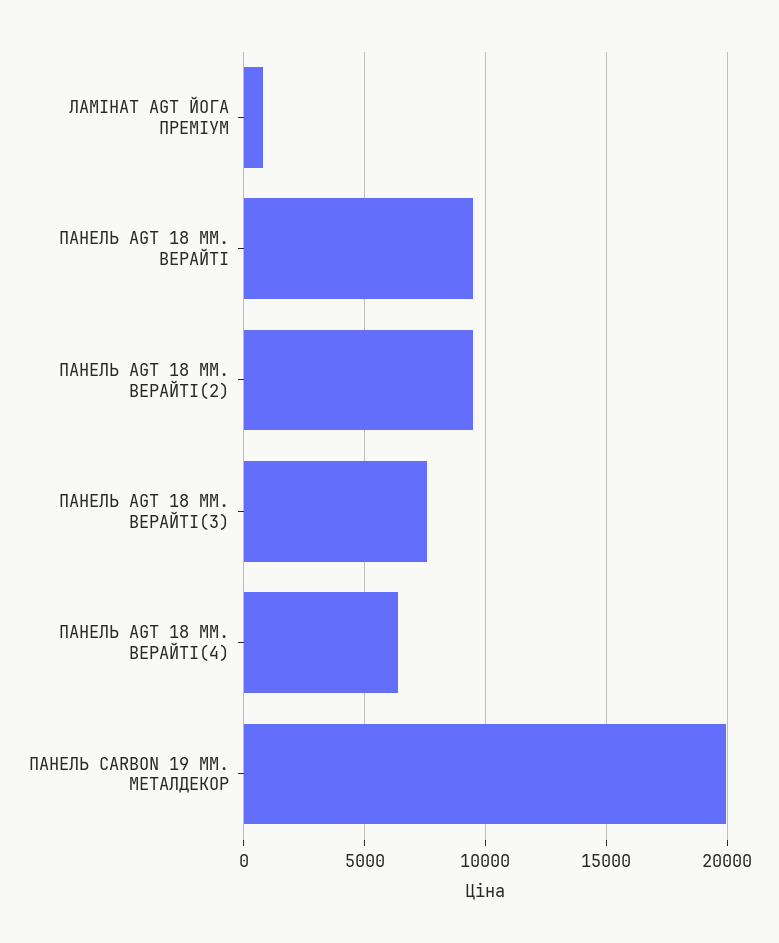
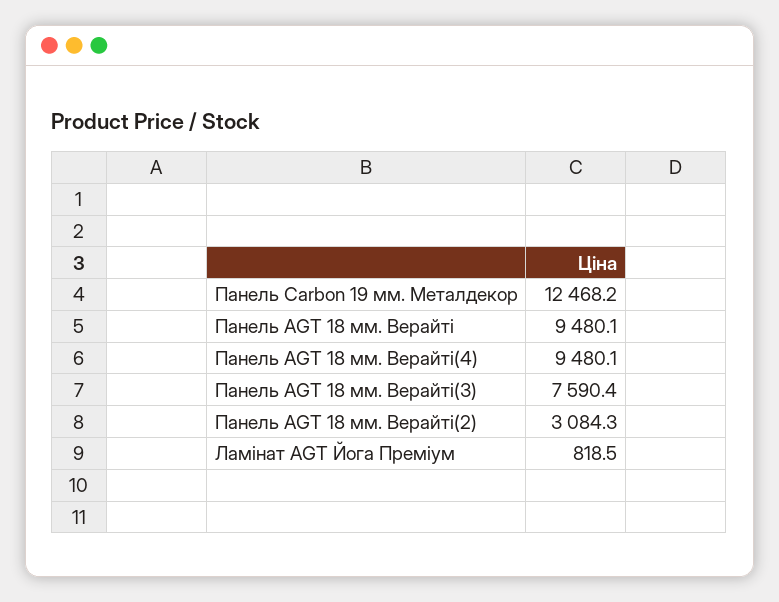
  {
    "ЛАМІНАТ AGT ЙОГА ПРЕМІУМ": 818.5,
    "ПАНЕЛЬ AGT 18 ММ. ВЕРАЙТІ": 9480.1,
-   "ПАНЕЛЬ AGT 18 ММ. ВЕРАЙТІ(2)": 9500,
+   "ПАНЕЛЬ AGT 18 ММ. ВЕРАЙТІ(2)": 3084.3,
    "ПАНЕЛЬ AGT 18 ММ. ВЕРАЙТІ(3)": 7590.4,
-   "ПАНЕЛЬ AGT 18 ММ. ВЕРАЙТІ(4)": 6500,
+   "ПАНЕЛЬ AGT 18 ММ. ВЕРАЙТІ(4)": 9480.1,
-   "ПАНЕЛЬ CARBON 19 ММ. МЕТАЛДЕКОР": 20000
+   "ПАНЕЛЬ CARBON 19 ММ. МЕТАЛДЕКОР": 12468.2
  }

